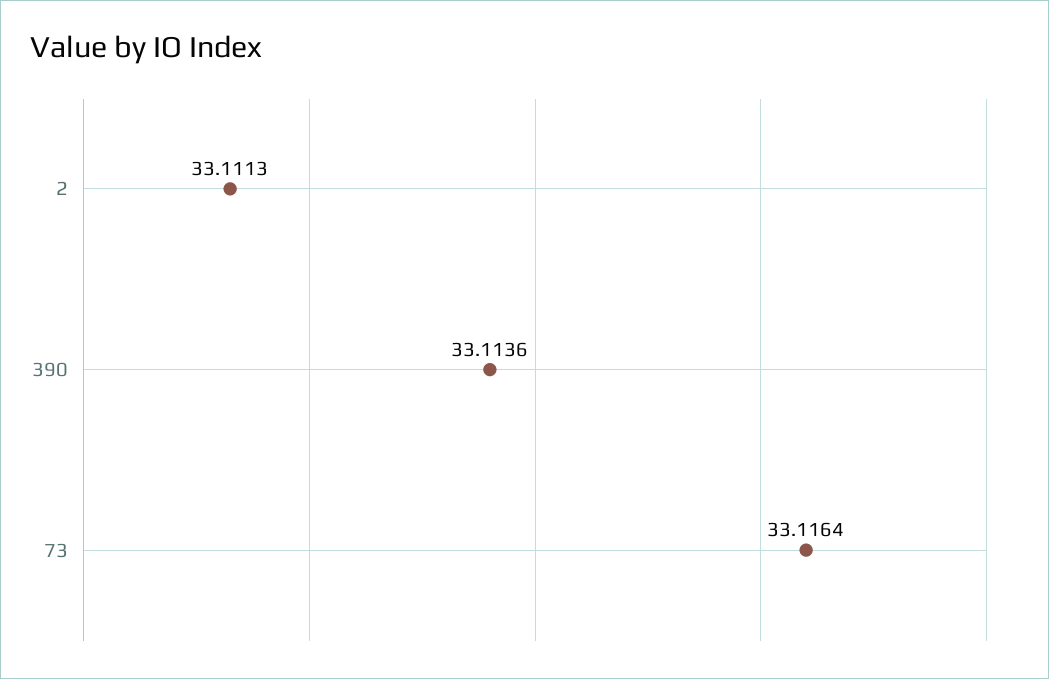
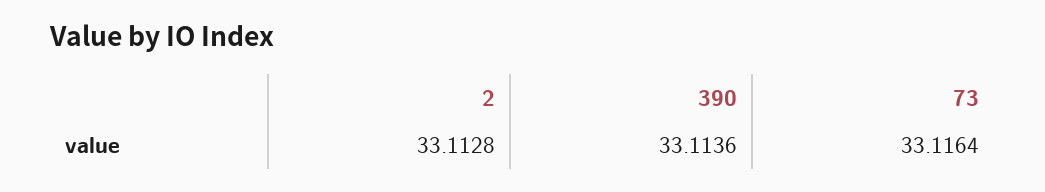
  {
-   "2": 33.1113,
+   "2": 33.1128,
    "390": 33.1136,
    "73": 33.1164
  }

